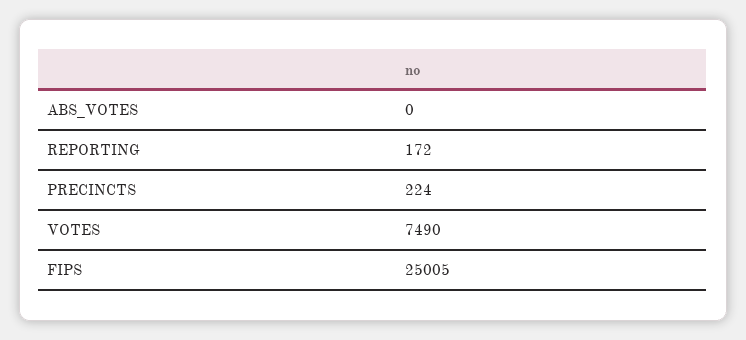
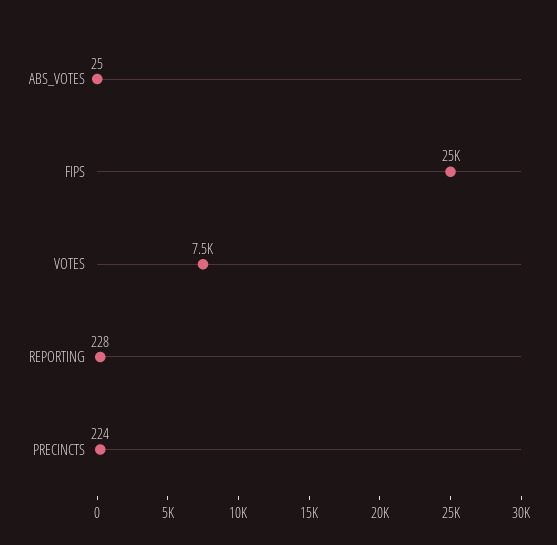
  {
-   "ABS_VOTES": 0,
+   "ABS_VOTES": 25,
-   "REPORTING": 172,
+   "REPORTING": 228,
    "PRECINCTS": 224,
    "VOTES": 7490,
    "FIPS": 25005
  }

